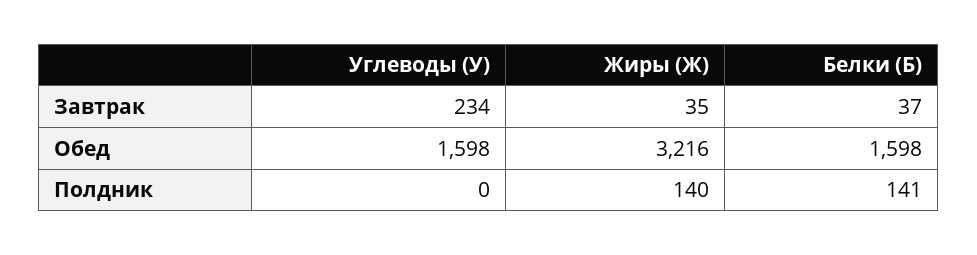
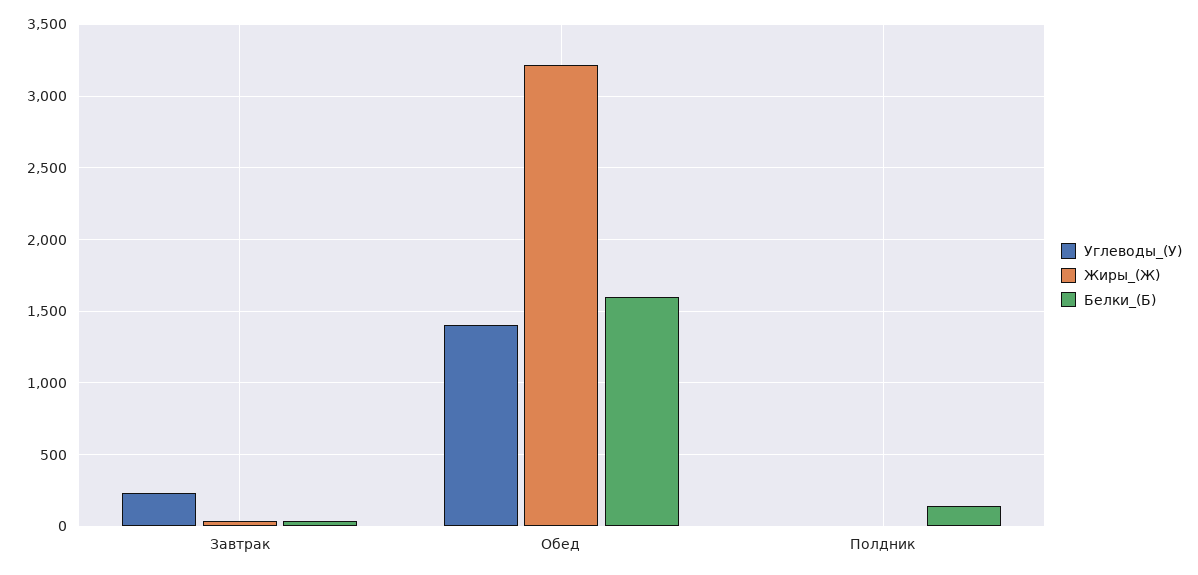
  {
    "Углеводы (У)": {
      "Завтрак": 234,
-     "Обед": 1598,
+     "Обед": 1400,
      "Полдник": 0
    },
    "Жиры (Ж)": {
      "Завтрак": 35,
      "Обед": 3216,
-     "Полдник": 140
+     "Полдник": 0
    },
    "Белки (Б)": {
      "Завтрак": 37,
      "Обед": 1598,
      "Полдник": 141
    }
  }

